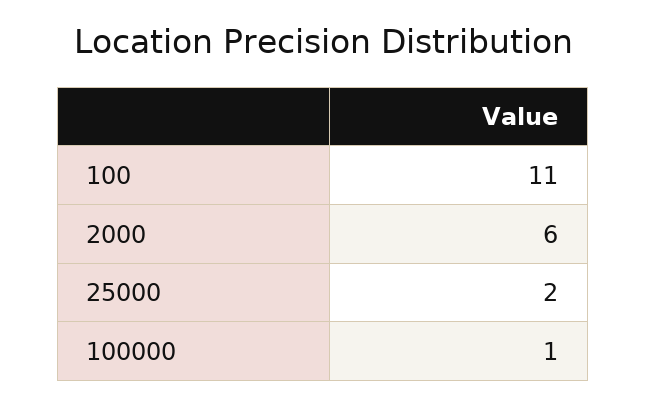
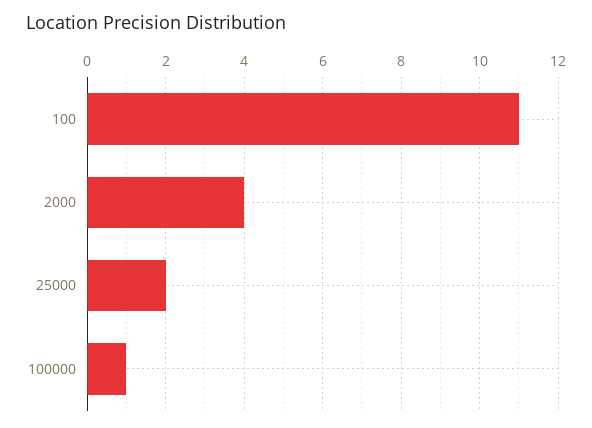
  {
    "100": 11,
-   "2000": 6,
+   "2000": 4,
    "25000": 2,
    "100000": 1
  }

